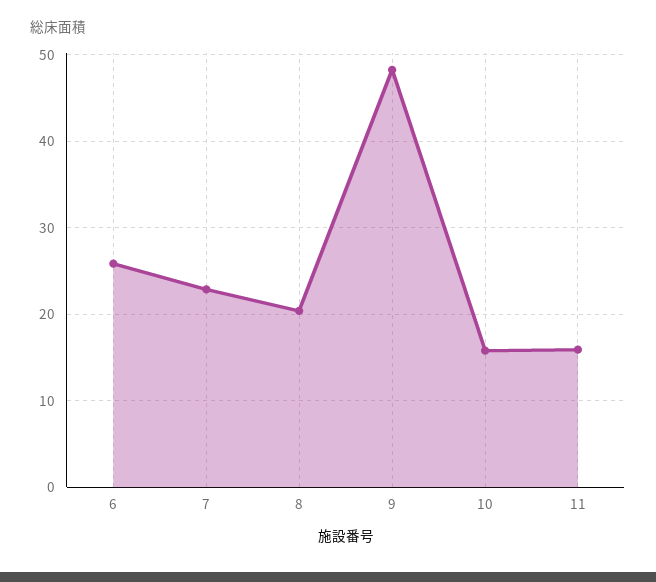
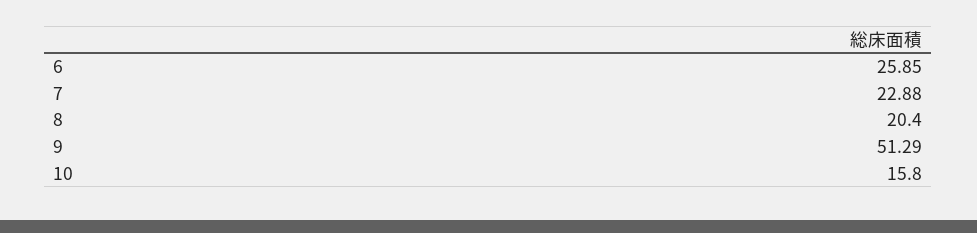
  {
    "6": 25.85,
    "7": 22.88,
    "8": 20.4,
-   "9": 48,
+   "9": 51.29,
-   "10": 15.8,
+   "10": 15.8
-   "11": 16
  }

